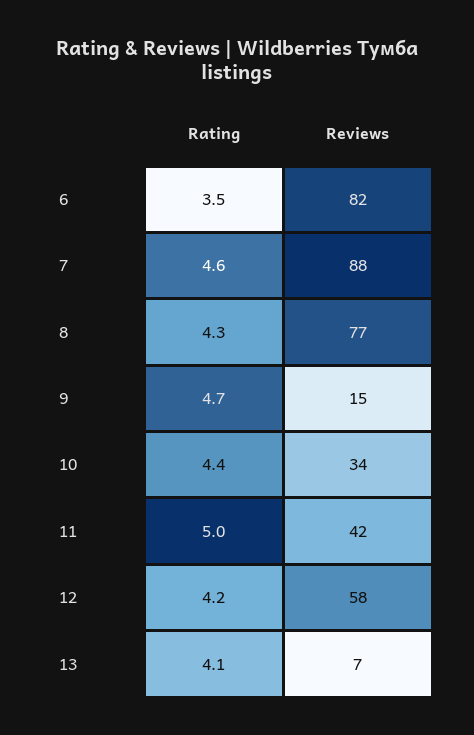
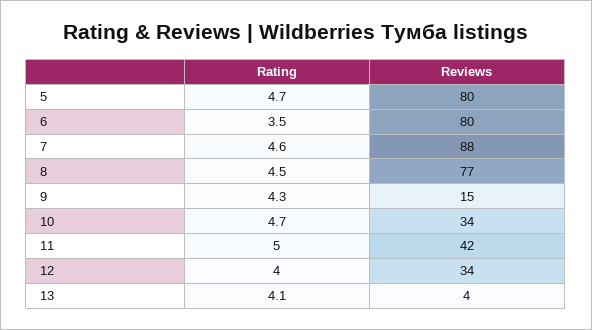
  {
    "Rating": {
      "6": 3.5,
      "7": 4.6,
-     "8": 4.3,
+     "8": 4.5,
-     "9": 4.7,
+     "9": 4.3,
-     "10": 4.4,
+     "10": 4.7,
      "11": 5,
-     "12": 4.2,
+     "12": 4,
-     "13": 4.1
+     "13": 4.1,
+     "5": 4.7
    },
    "Reviews": {
-     "6": 82,
+     "6": 80,
      "7": 88,
      "8": 77,
      "9": 15,
      "10": 34,
      "11": 42,
-     "12": 58,
+     "12": 34,
-     "13": 7
+     "13": 4,
+     "5": 80
    }
  }

